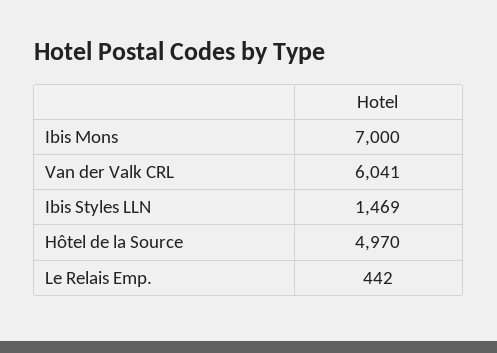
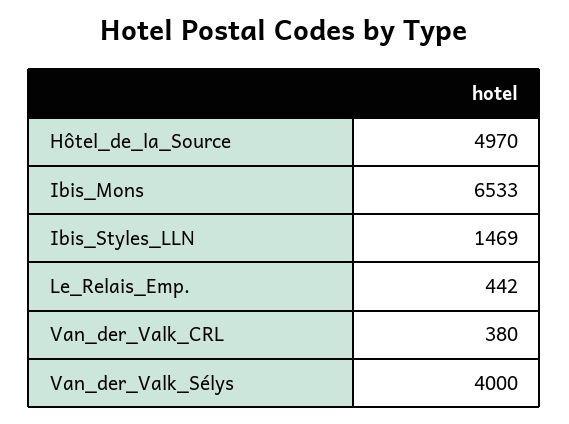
  {
-   "Ibis Mons": 7000,
+   "Ibis Mons": 6533,
-   "Van der Valk CRL": 6041,
+   "Van der Valk CRL": 380,
    "Ibis Styles LLN": 1469,
    "Hôtel de la Source": 4970,
-   "Le Relais Emp.": 442
+   "Le Relais Emp.": 442,
+   "Van_der_Valk_Sélys": 4000
  }

